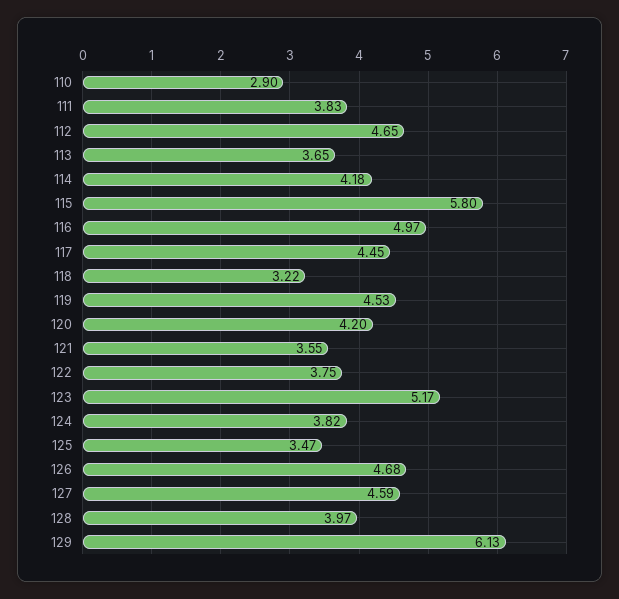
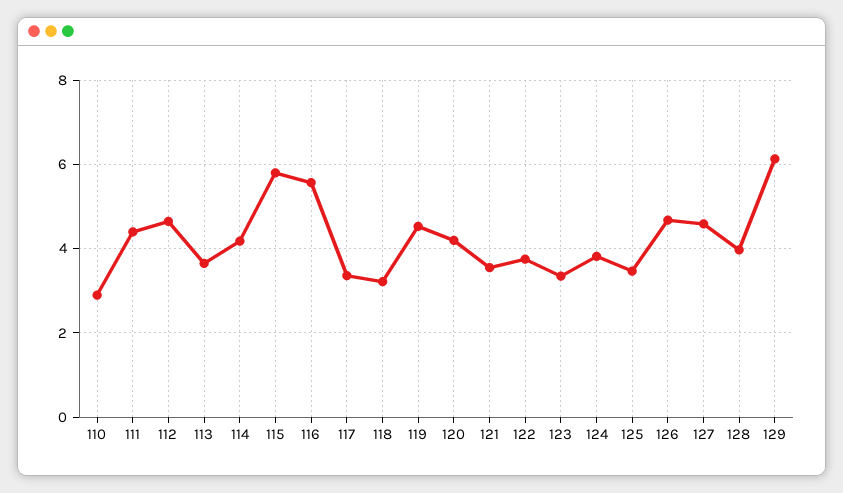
  {
    "110": 2.9,
-   "111": 3.83,
+   "111": 4.4,
    "112": 4.65,
    "113": 3.65,
    "114": 4.18,
    "115": 5.8,
-   "116": 4.97,
+   "116": 5.6,
-   "117": 4.45,
+   "117": 3.4,
    "118": 3.22,
    "119": 4.53,
    "120": 4.2,
    "121": 3.55,
    "122": 3.75,
-   "123": 5.17,
+   "123": 3.4,
    "124": 3.82,
    "125": 3.47,
    "126": 4.68,
    "127": 4.59,
    "128": 3.97,
    "129": 6.13
  }

